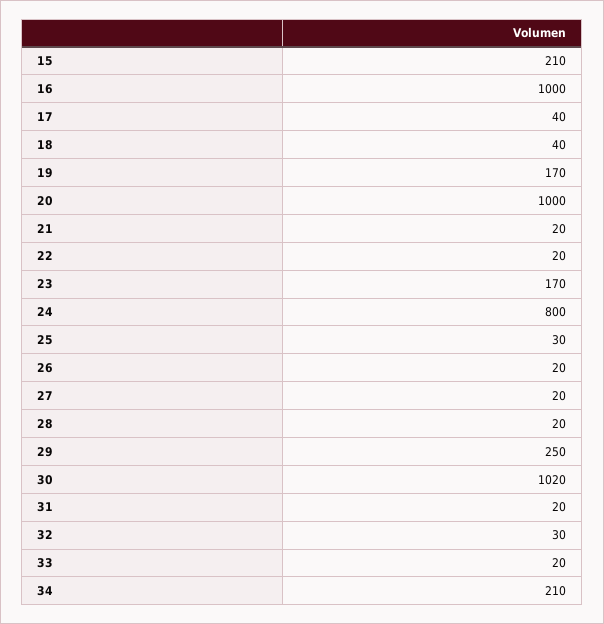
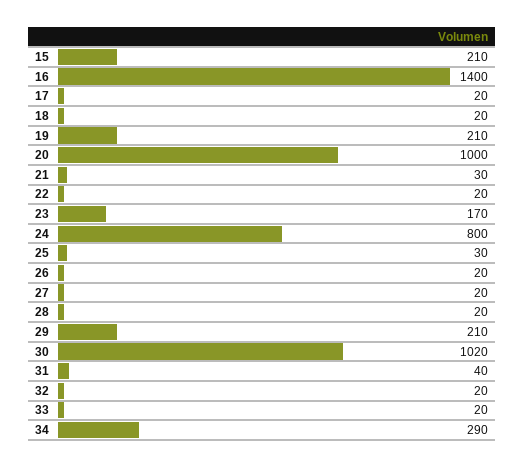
  {
    "15": 210,
-   "16": 1000,
+   "16": 1400,
-   "17": 40,
+   "17": 20,
-   "18": 40,
+   "18": 20,
-   "19": 170,
+   "19": 210,
    "20": 1000,
-   "21": 20,
+   "21": 30,
    "22": 20,
    "23": 170,
    "24": 800,
    "25": 30,
    "26": 20,
    "27": 20,
    "28": 20,
-   "29": 250,
+   "29": 210,
    "30": 1020,
-   "31": 20,
+   "31": 40,
-   "32": 30,
+   "32": 20,
    "33": 20,
-   "34": 210
+   "34": 290
  }

